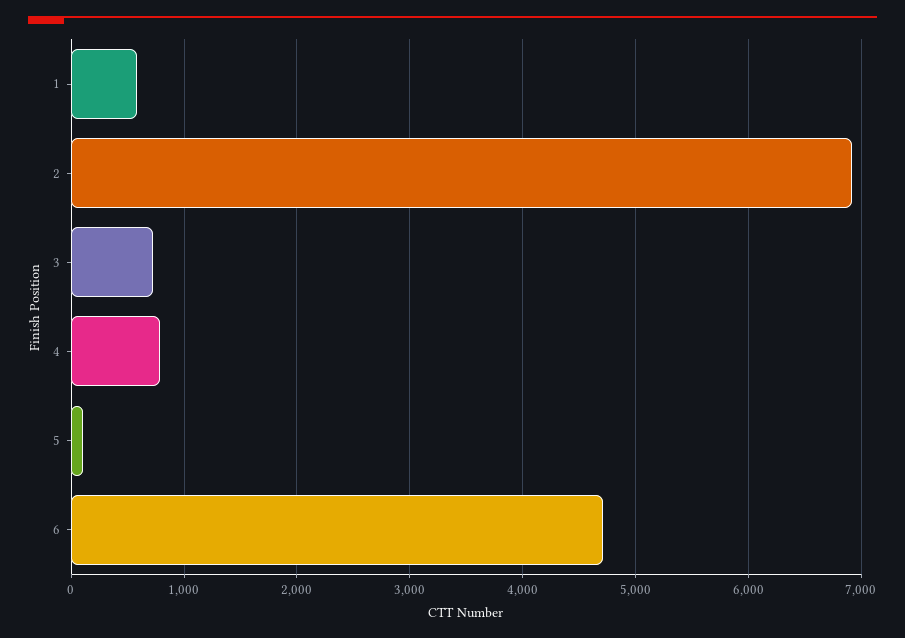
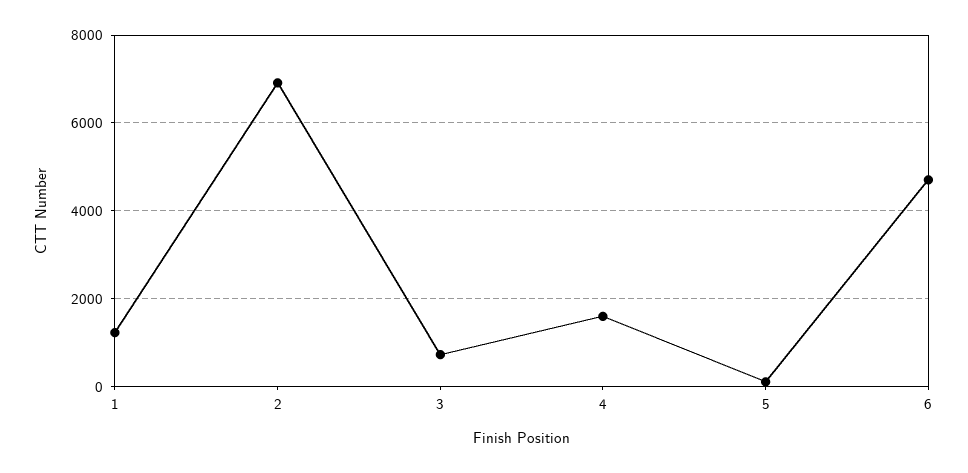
  {
-   "1": 600,
+   "1": 1200,
    "2": 6900,
    "3": 700,
-   "4": 800,
+   "4": 1600,
    "5": 100,
    "6": 4700
  }

